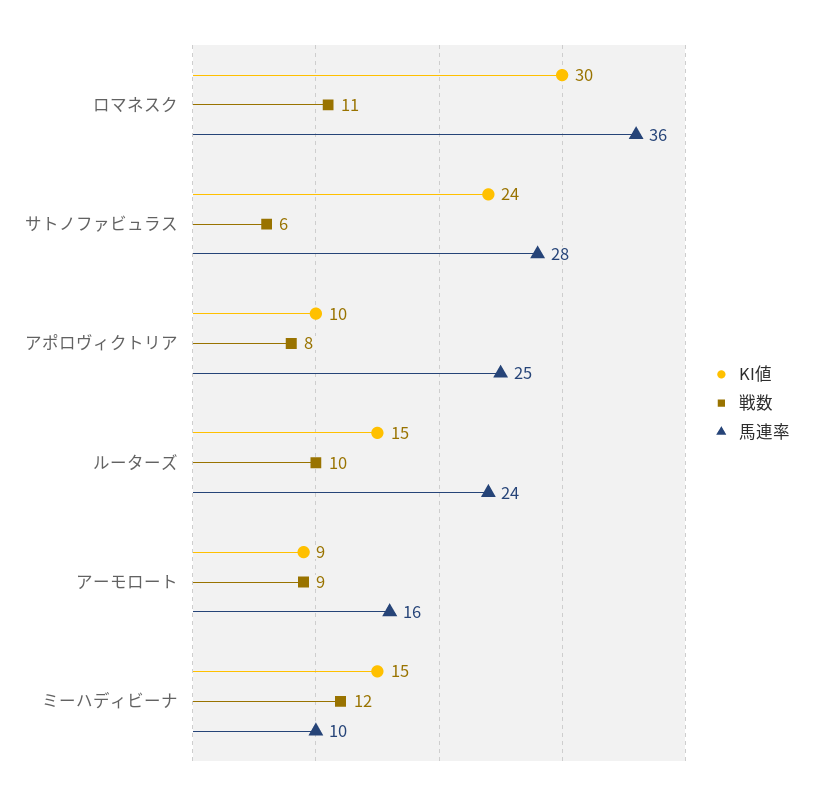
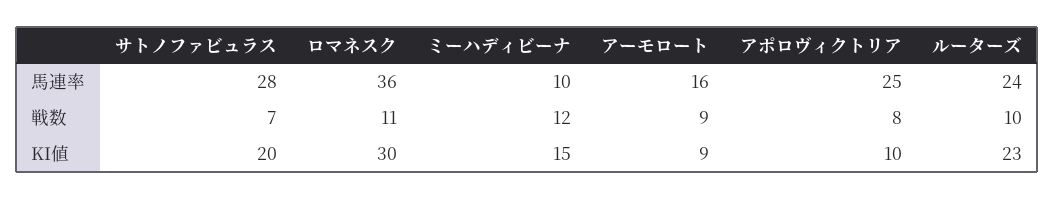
  {
    "KI値": {
      "ロマネスク": 30,
-     "サトノファビュラス": 24,
+     "サトノファビュラス": 20,
      "アポロヴィクトリア": 10,
-     "ルーターズ": 15,
+     "ルーターズ": 23,
      "アーモロート": 9,
      "ミーハディビーナ": 15
    },
    "戦数": {
      "ロマネスク": 11,
-     "サトノファビュラス": 6,
+     "サトノファビュラス": 7,
      "アポロヴィクトリア": 8,
      "ルーターズ": 10,
      "アーモロート": 9,
      "ミーハディビーナ": 12
    },
    "馬連率": {
      "ロマネスク": 36,
      "サトノファビュラス": 28,
      "アポロヴィクトリア": 25,
      "ルーターズ": 24,
      "アーモロート": 16,
      "ミーハディビーナ": 10
    }
  }

